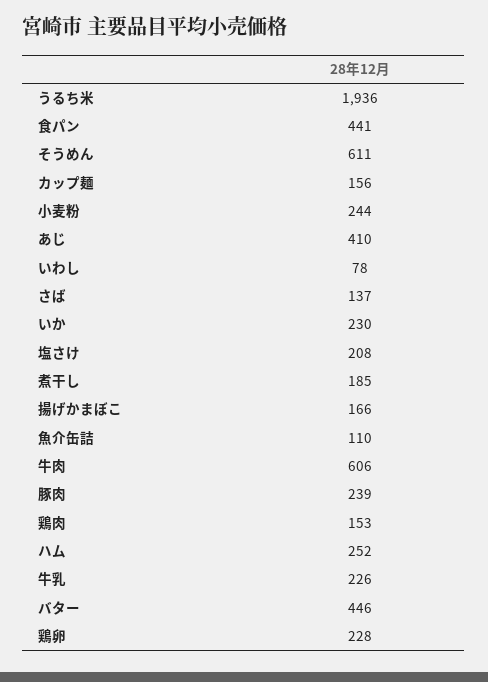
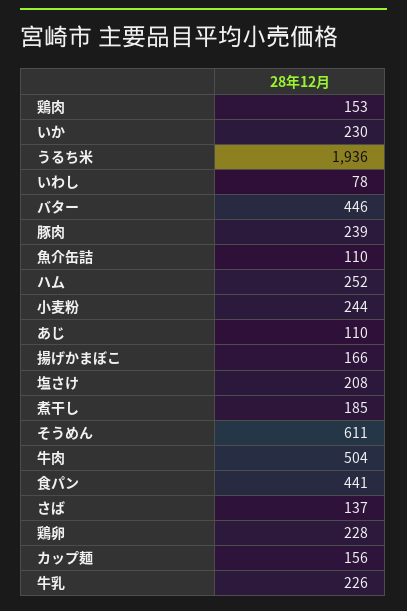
  {
    "うるち米": 1936,
    "食パン": 441,
    "そうめん": 611,
    "カップ麺": 156,
    "小麦粉": 244,
-   "あじ": 410,
+   "あじ": 110,
    "いわし": 78,
    "さば": 137,
    "いか": 230,
    "塩さけ": 208,
    "煮干し": 185,
    "揚げかまぼこ": 166,
    "魚介缶詰": 110,
-   "牛肉": 606,
+   "牛肉": 504,
    "豚肉": 239,
    "鶏肉": 153,
    "ハム": 252,
    "牛乳": 226,
    "バター": 446,
    "鶏卵": 228
  }

